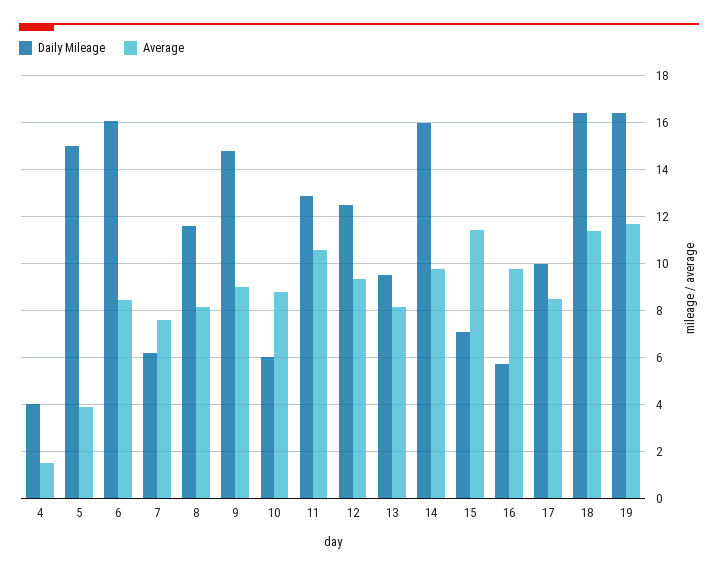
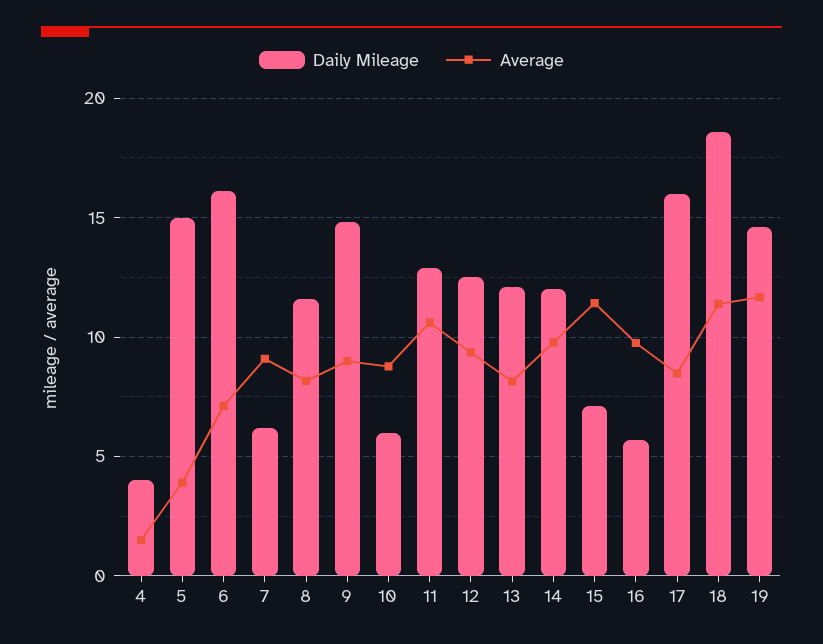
  {
    "Daily Mileage": {
      "4": 4,
      "5": 15,
      "6": 16,
      "7": 6,
      "8": 11.5,
      "9": 15,
      "10": 6,
      "11": 13,
      "12": 12.5,
-     "13": 9.5,
+     "13": 12,
-     "14": 16,
+     "14": 12,
      "15": 7,
      "16": 5.5,
-     "17": 10,
+     "17": 16,
-     "18": 16.5,
+     "18": 18.5,
-     "19": 16.5
+     "19": 14.5
    },
    "Average": {
      "4": 1.5,
      "5": 4,
-     "6": 8.5,
+     "6": 7,
-     "7": 7.5,
+     "7": 9,
      "8": 8,
      "9": 9,
      "10": 9,
      "11": 10.5,
      "12": 9.5,
      "13": 8,
      "14": 10,
      "15": 11.5,
      "16": 10,
      "17": 8.5,
      "18": 11.5,
      "19": 11.5
    }
  }

